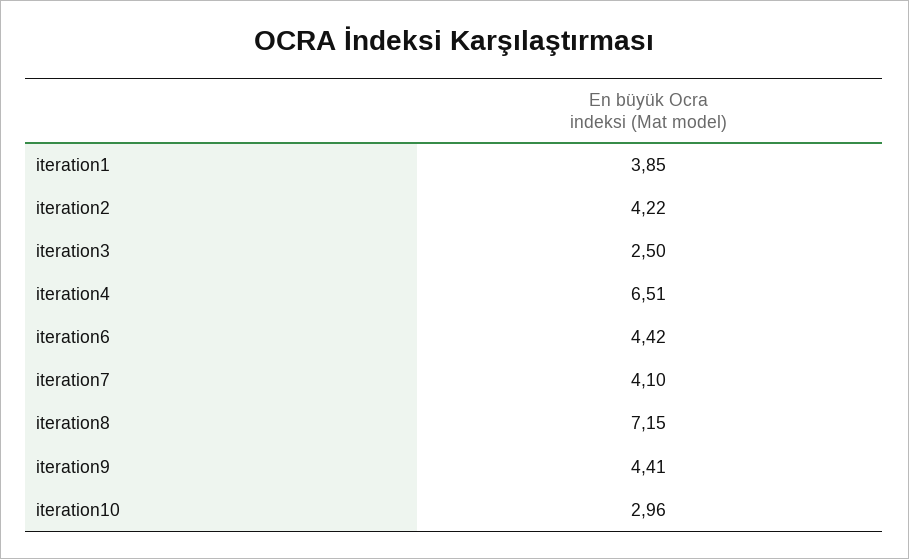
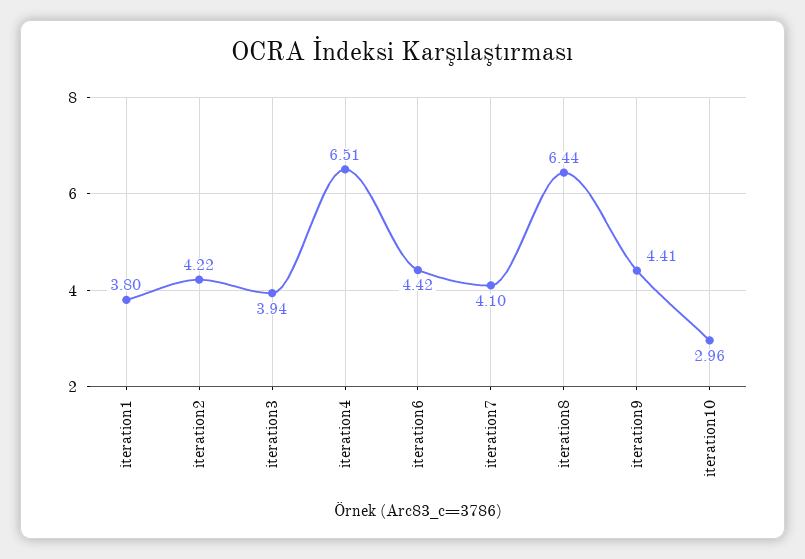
  {
-   "iteration1": 3.85,
+   "iteration1": 3.8,
    "iteration2": 4.22,
-   "iteration3": 2.5,
+   "iteration3": 3.94,
    "iteration4": 6.51,
    "iteration6": 4.42,
    "iteration7": 4.1,
-   "iteration8": 7.15,
+   "iteration8": 6.44,
    "iteration9": 4.41,
    "iteration10": 2.96
  }

